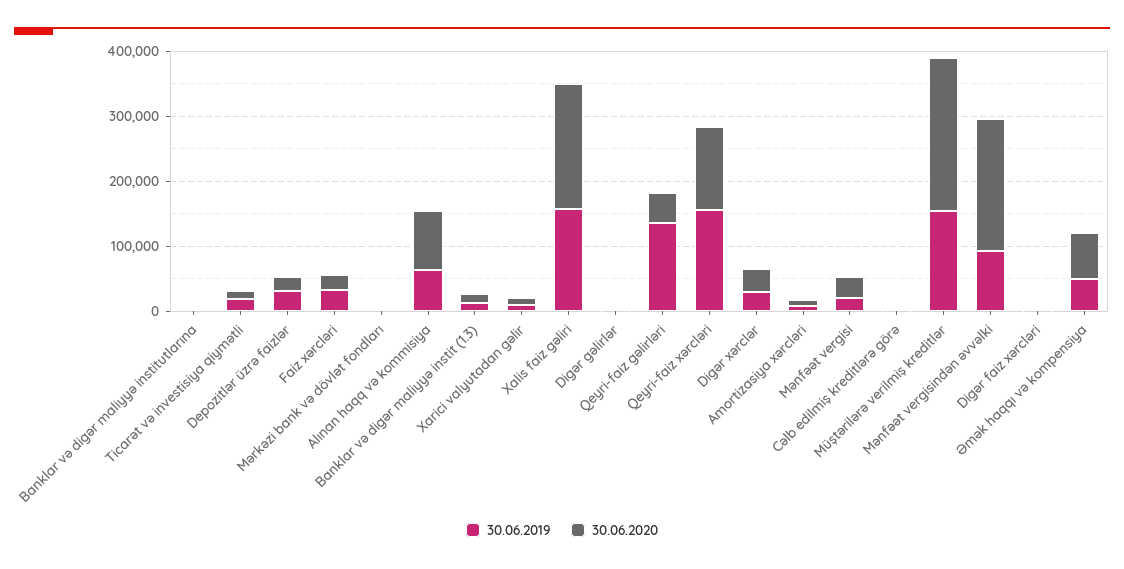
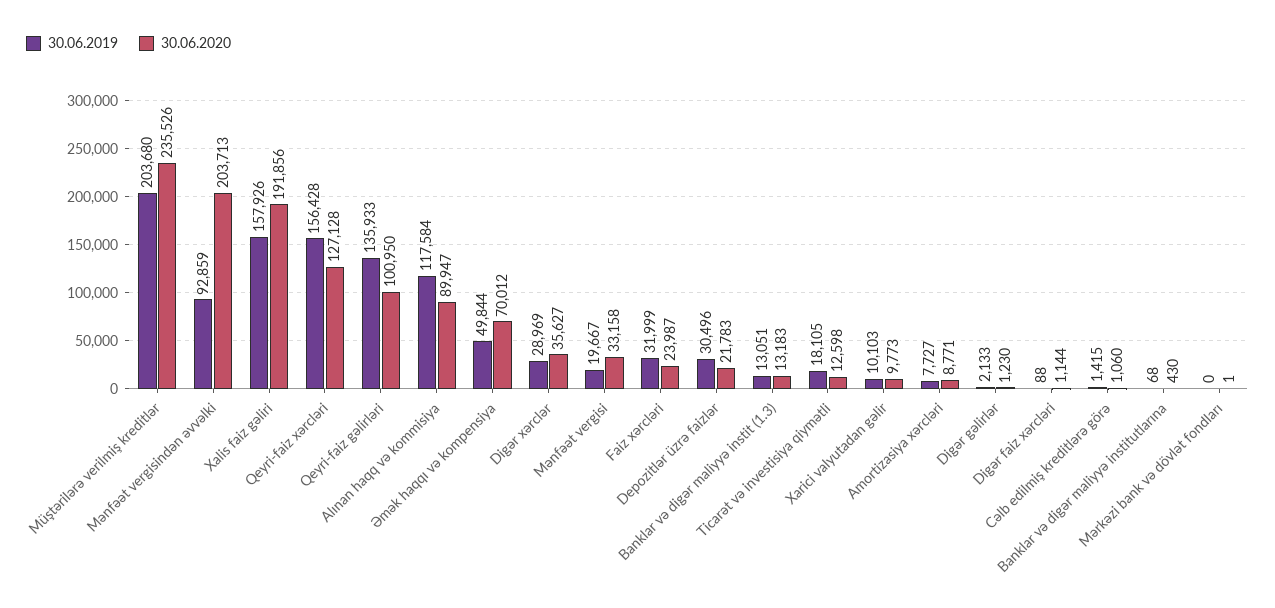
  {
    "30.06.2019": {
      "Banklar və digər maliyyə institutlarına": 68,
      "Ticarət və investisiya qiymətli": 18105,
      "Depozitlər üzrə faizlər": 30496,
      "Faiz xərcləri": 31999,
      "Mərkəzi bank və dövlət fondları": 0,
-     "Alınan haqq və kommisiya": 60000,
+     "Alınan haqq və kommisiya": 117584,
      "Banklar və digər maliyyə instit (1.3)": 13051,
      "Xarici valyutadan gəlir": 10103,
      "Xalis faiz gəliri": 157926,
      "Digər gəlirlər": 2133,
      "Qeyri-faiz gəlirləri": 135933,
      "Qeyri-faiz xərcləri": 156428,
      "Digər xərclər": 28969,
      "Amortizasiya xərcləri": 7727,
      "Mənfəət vergisi": 19667,
      "Cəlb edilmiş kreditlərə görə": 1415,
-     "Müştərilərə verilmiş kreditlər": 160000,
+     "Müştərilərə verilmiş kreditlər": 203680,
      "Mənfəət vergisindən əvvəlki": 92859,
      "Digər faiz xərcləri": 88,
      "Əmək haqqı və kompensiya": 49844
    },
    "30.06.2020": {
      "Banklar və digər maliyyə institutlarına": 430,
      "Ticarət və investisiya qiymətli": 12598,
      "Depozitlər üzrə faizlər": 21783,
      "Faiz xərcləri": 23987,
      "Mərkəzi bank və dövlət fondları": 1,
      "Alınan haqq və kommisiya": 89947,
      "Banklar və digər maliyyə instit (1.3)": 13183,
      "Xarici valyutadan gəlir": 9773,
      "Xalis faiz gəliri": 191856,
      "Digər gəlirlər": 1230,
-     "Qeyri-faiz gəlirləri": 40000,
+     "Qeyri-faiz gəlirləri": 100950,
      "Qeyri-faiz xərcləri": 127128,
      "Digər xərclər": 35627,
      "Amortizasiya xərcləri": 8771,
      "Mənfəət vergisi": 33158,
      "Cəlb edilmiş kreditlərə görə": 1060,
      "Müştərilərə verilmiş kreditlər": 235526,
      "Mənfəət vergisindən əvvəlki": 203713,
      "Digər faiz xərcləri": 1144,
      "Əmək haqqı və kompensiya": 70012
    }
  }

